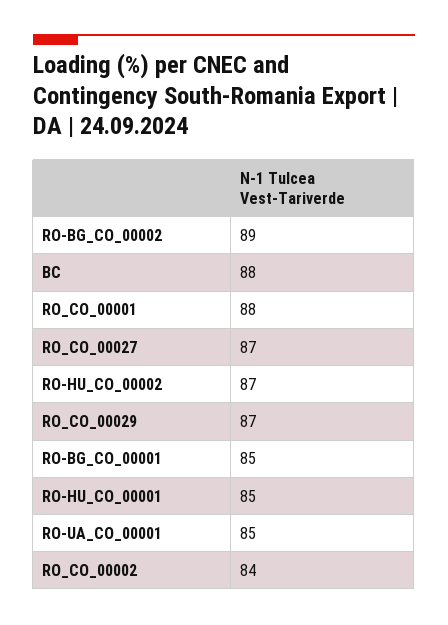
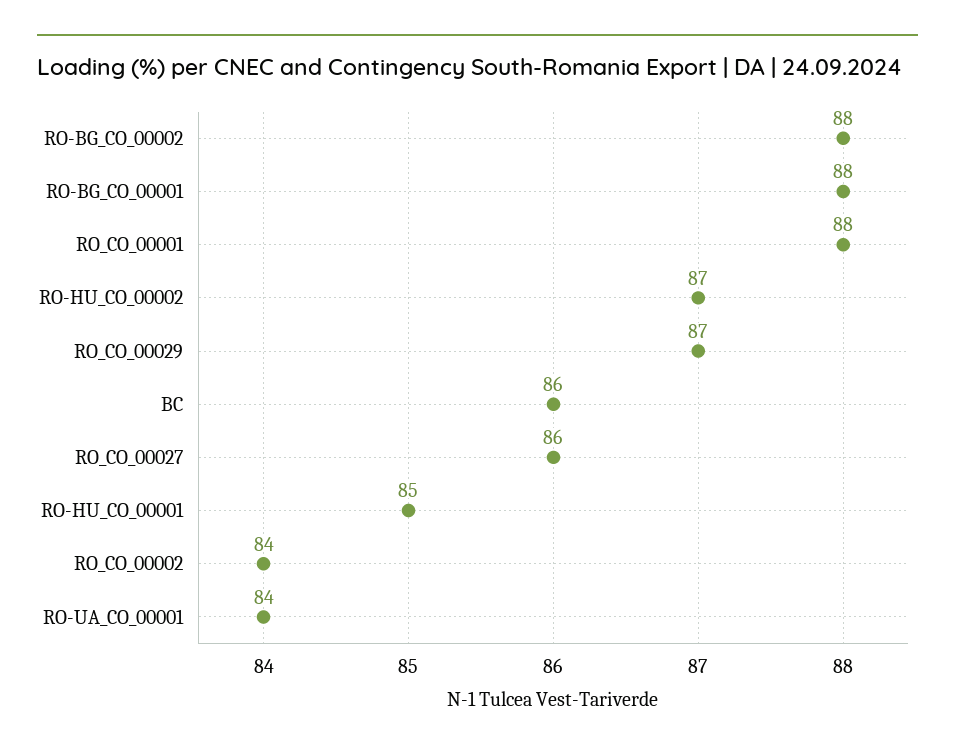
  {
-   "RO-BG_CO_00002": 89,
+   "RO-BG_CO_00002": 88,
-   "BC": 88,
+   "BC": 86,
    "RO_CO_00001": 88,
-   "RO_CO_00027": 87,
+   "RO_CO_00027": 86,
    "RO-HU_CO_00002": 87,
    "RO_CO_00029": 87,
-   "RO-BG_CO_00001": 85,
+   "RO-BG_CO_00001": 88,
    "RO-HU_CO_00001": 85,
-   "RO-UA_CO_00001": 85,
+   "RO-UA_CO_00001": 84,
    "RO_CO_00002": 84
  }

